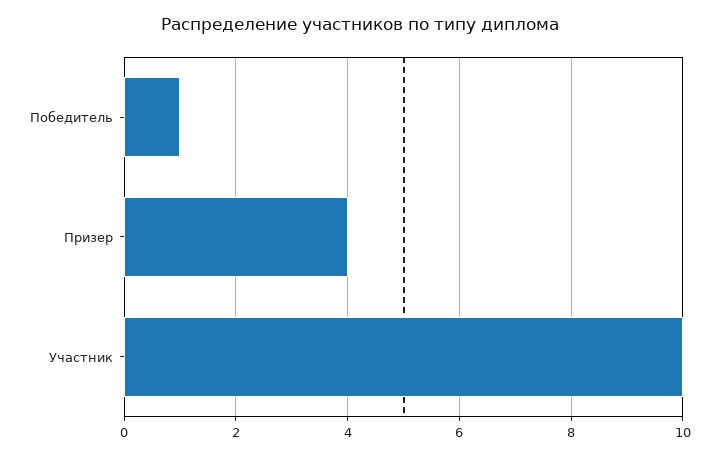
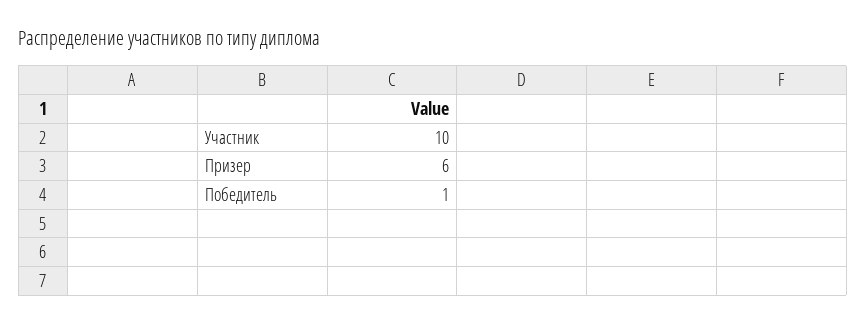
  {
    "Победитель": 1,
-   "Призер": 4,
+   "Призер": 6,
    "Участник": 10
  }

